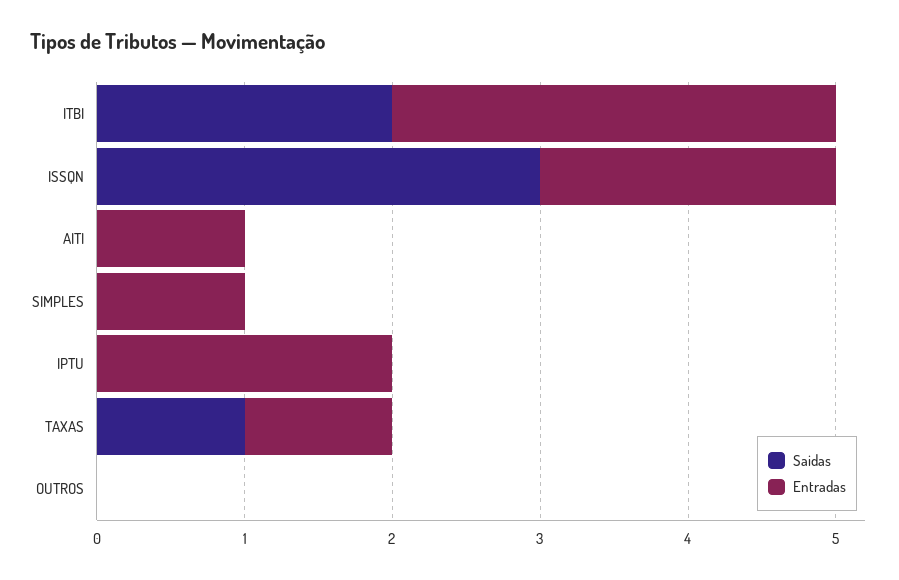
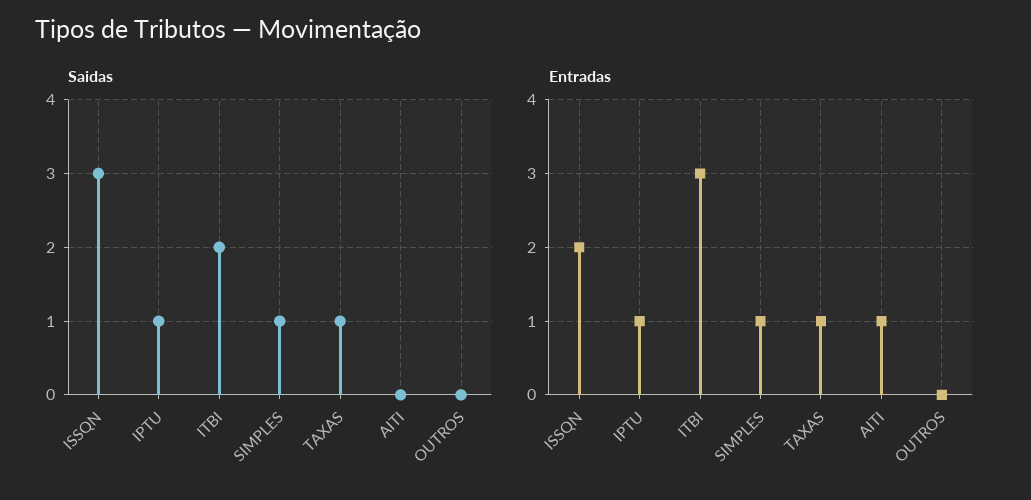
  {
    "Saidas": {
      "ITBI": 2,
      "ISSQN": 3,
      "AITI": 0,
-     "SIMPLES": 0,
+     "SIMPLES": 1,
-     "IPTU": 0,
+     "IPTU": 1,
      "TAXAS": 1,
      "OUTROS": 0
    },
    "Entradas": {
      "ITBI": 3,
      "ISSQN": 2,
      "AITI": 1,
      "SIMPLES": 1,
-     "IPTU": 2,
+     "IPTU": 1,
      "TAXAS": 1,
      "OUTROS": 0
    }
  }

